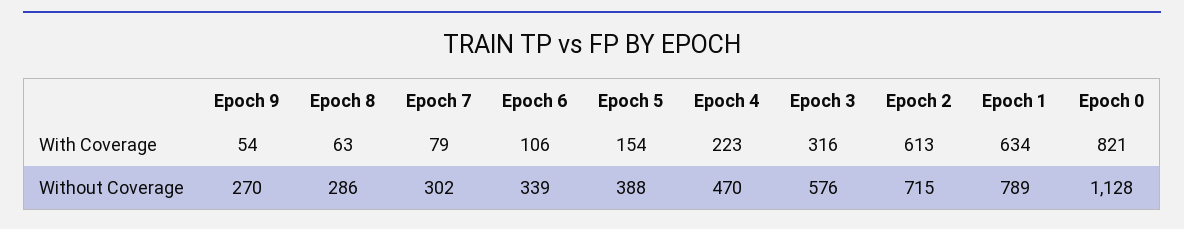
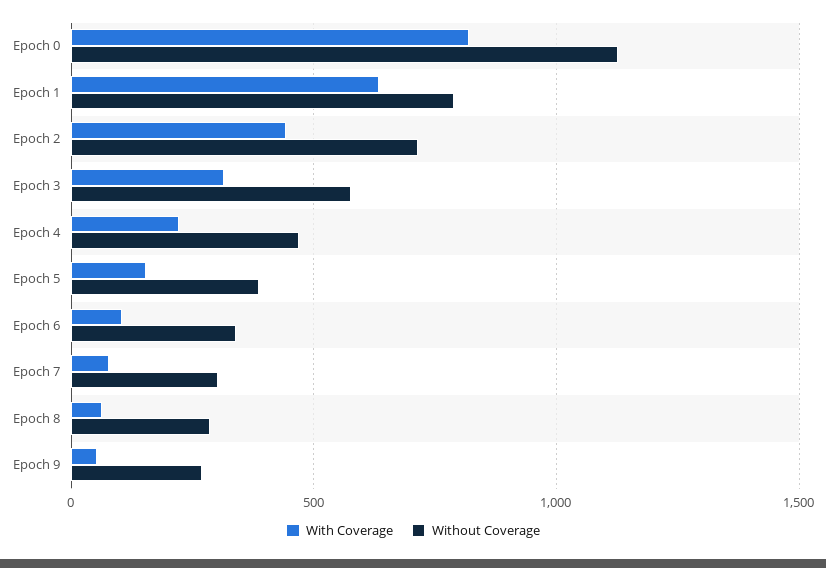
  {
    "With Coverage": {
      "Epoch 9": 54,
      "Epoch 8": 63,
      "Epoch 7": 79,
      "Epoch 6": 106,
      "Epoch 5": 154,
      "Epoch 4": 223,
      "Epoch 3": 316,
-     "Epoch 2": 613,
+     "Epoch 2": 450,
      "Epoch 1": 634,
      "Epoch 0": 821
    },
    "Without Coverage": {
      "Epoch 9": 270,
      "Epoch 8": 286,
      "Epoch 7": 302,
      "Epoch 6": 339,
      "Epoch 5": 388,
      "Epoch 4": 470,
      "Epoch 3": 576,
      "Epoch 2": 715,
      "Epoch 1": 789,
      "Epoch 0": 1128
    }
  }

